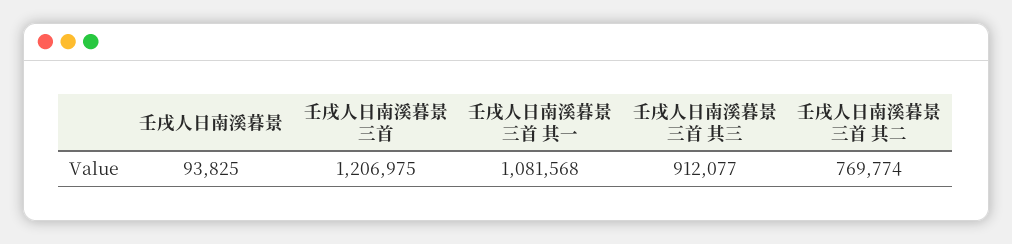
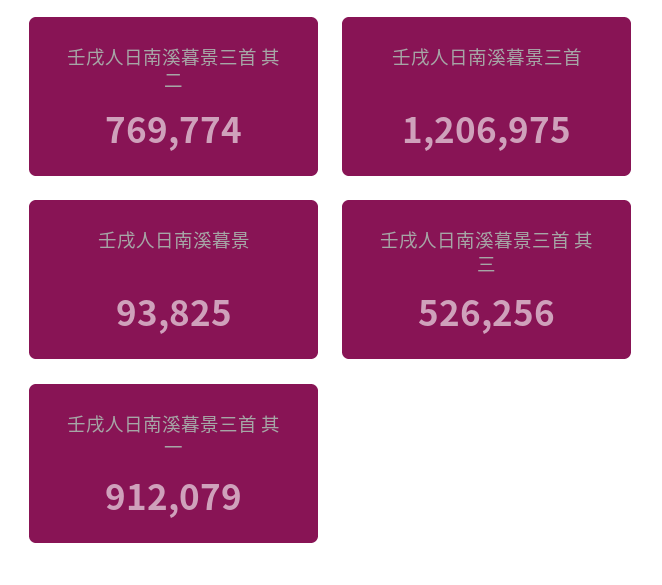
  {
    "壬戌人日南溪暮景": 93825,
    "壬戌人日南溪暮景三首": 1206975,
-   "壬戌人日南溪暮景三首 其一": 1081568,
+   "壬戌人日南溪暮景三首 其一": 912079,
-   "壬戌人日南溪暮景三首 其三": 912077,
+   "壬戌人日南溪暮景三首 其三": 526256,
    "壬戌人日南溪暮景三首 其二": 769774
  }

